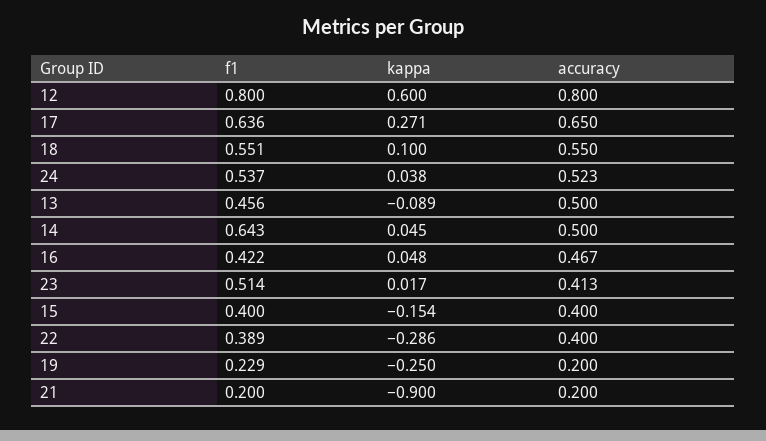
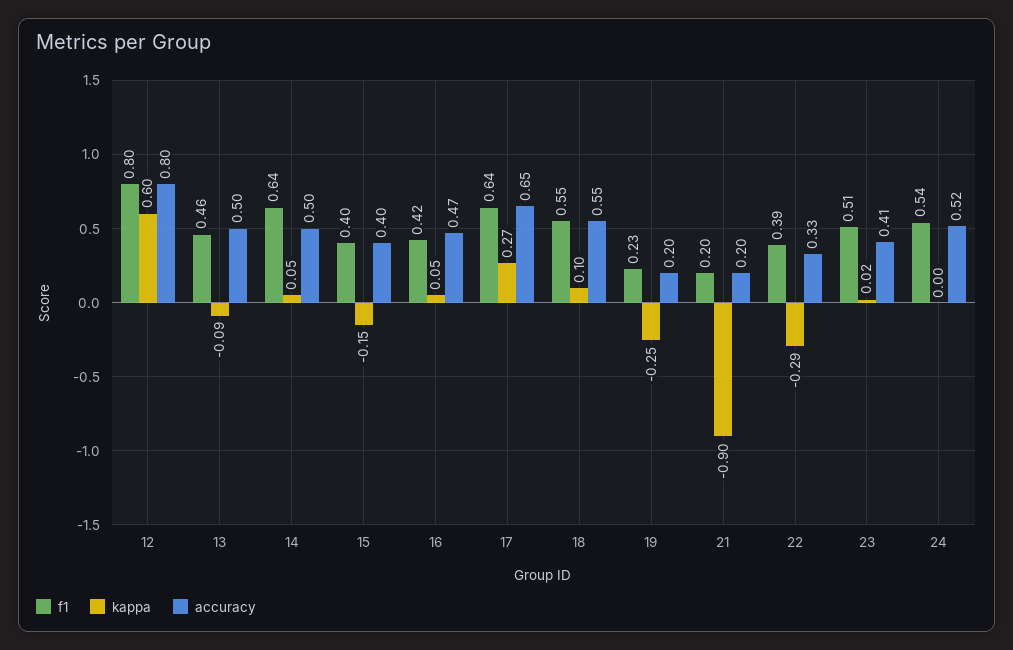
  {
    "f1": {
      "12": 0.8,
      "17": 0.636,
      "18": 0.551,
      "24": 0.537,
      "13": 0.456,
      "14": 0.643,
      "16": 0.422,
      "23": 0.514,
      "15": 0.4,
      "22": 0.389,
      "19": 0.229,
      "21": 0.2
    },
    "kappa": {
      "12": 0.6,
      "17": 0.271,
      "18": 0.1,
-     "24": 0.038,
+     "24": 0,
      "13": -0.089,
      "14": 0.045,
      "16": 0.048,
      "23": 0.017,
      "15": -0.154,
      "22": -0.286,
      "19": -0.25,
      "21": -0.9
    },
    "accuracy": {
      "12": 0.8,
      "17": 0.65,
      "18": 0.55,
      "24": 0.523,
      "13": 0.5,
      "14": 0.5,
      "16": 0.467,
      "23": 0.413,
      "15": 0.4,
-     "22": 0.4,
+     "22": 0.33,
      "19": 0.2,
      "21": 0.2
    }
  }

